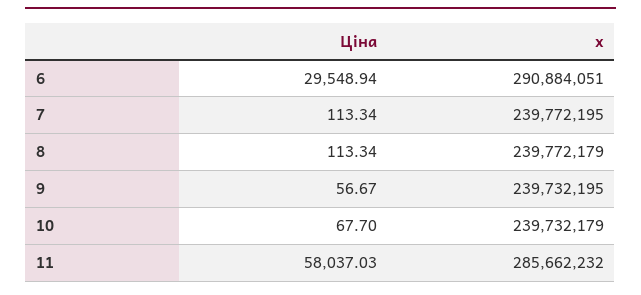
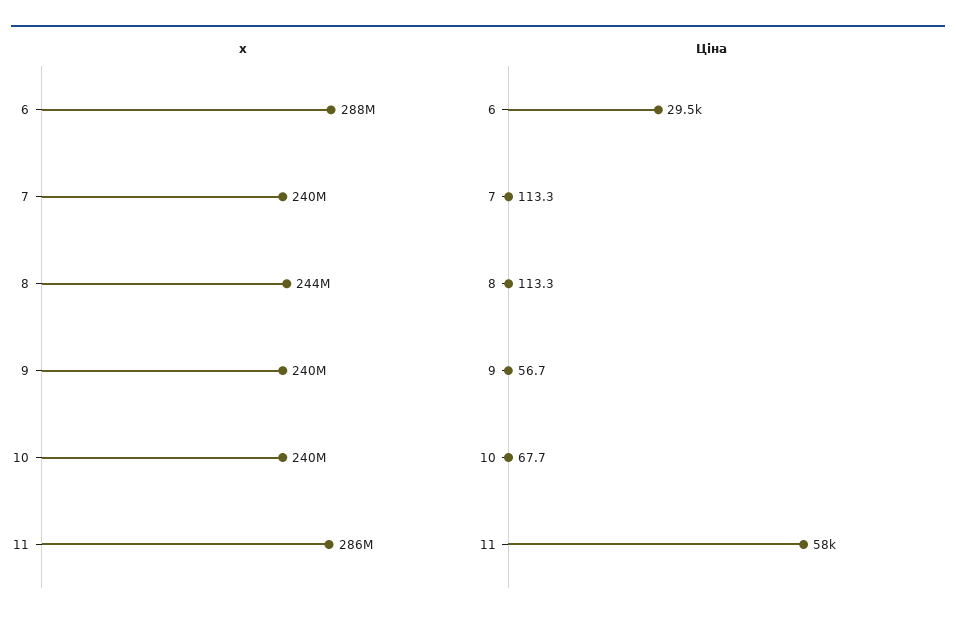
  {
    "Ціна": {
      "6": 29548.94,
      "7": 113.34,
      "8": 113.34,
      "9": 56.67,
      "10": 67.7,
      "11": 58037.03
    },
    "x": {
-     "6": 290884051,
+     "6": 288000000,
      "7": 239772195,
-     "8": 239772179,
+     "8": 244000000,
      "9": 239732195,
      "10": 239732179,
      "11": 285662232
    }
  }

